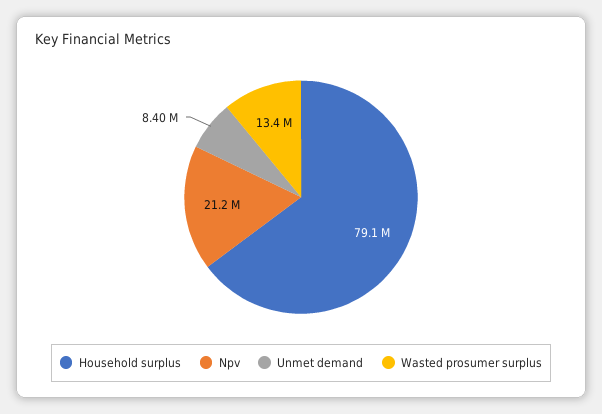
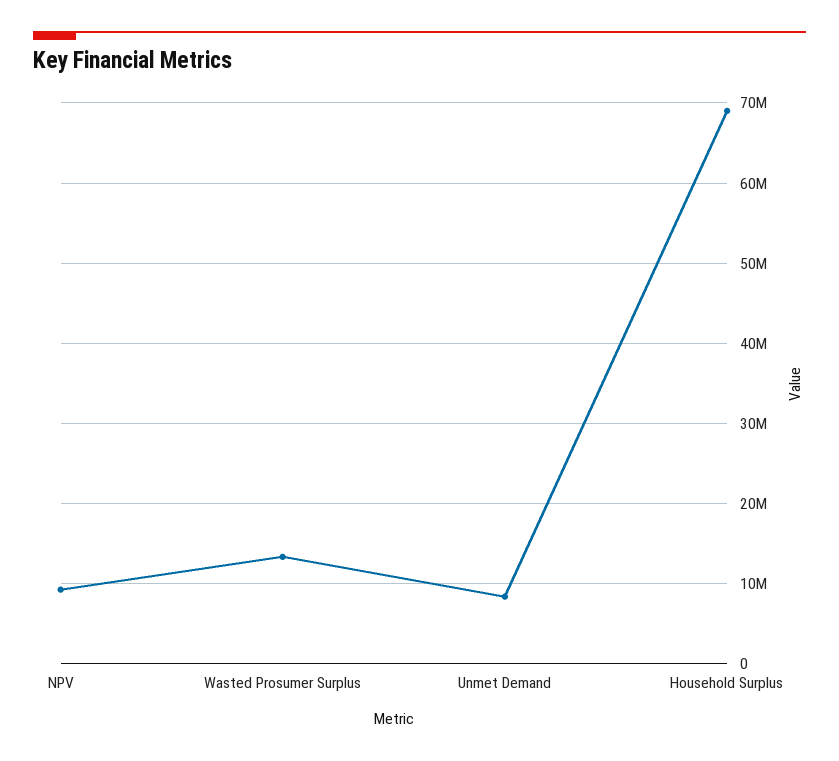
  {
-   "Household surplus": 79100000,
+   "Household surplus": 69000000,
-   "Npv": 21200000,
+   "Npv": 9000000,
    "Unmet demand": 8400000,
    "Wasted prosumer surplus": 13400000
  }

